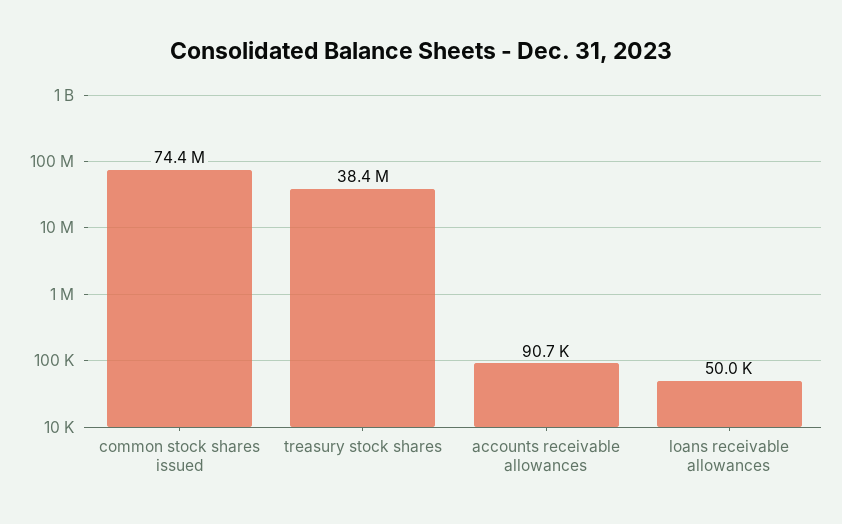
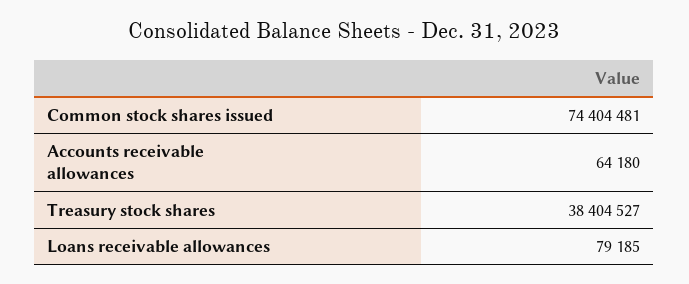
  {
    "common stock shares issued": 74404481,
    "treasury stock shares": 38404527,
-   "accounts receivable allowances": 90700,
+   "accounts receivable allowances": 64180,
-   "loans receivable allowances": 50000
+   "loans receivable allowances": 79185
  }

